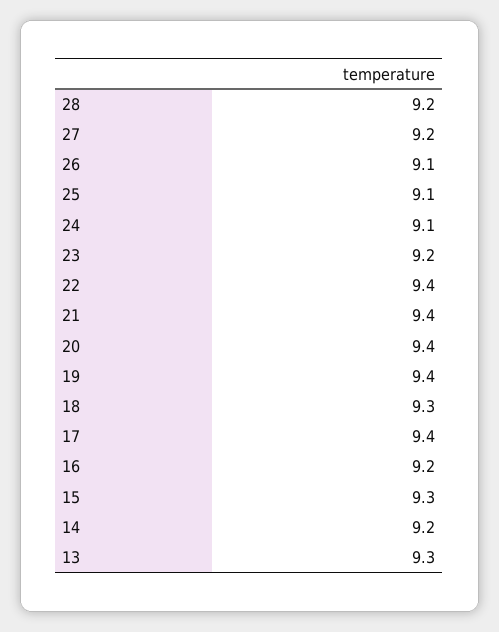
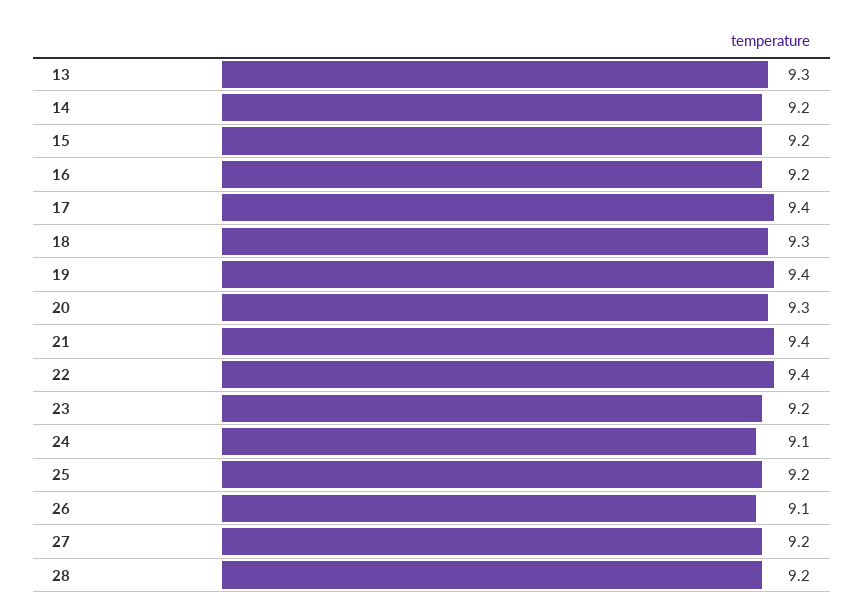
  {
    "28": 9.2,
    "27": 9.2,
    "26": 9.1,
-   "25": 9.1,
+   "25": 9.2,
    "24": 9.1,
    "23": 9.2,
    "22": 9.4,
    "21": 9.4,
-   "20": 9.4,
+   "20": 9.3,
    "19": 9.4,
    "18": 9.3,
    "17": 9.4,
    "16": 9.2,
-   "15": 9.3,
+   "15": 9.2,
    "14": 9.2,
    "13": 9.3
  }

